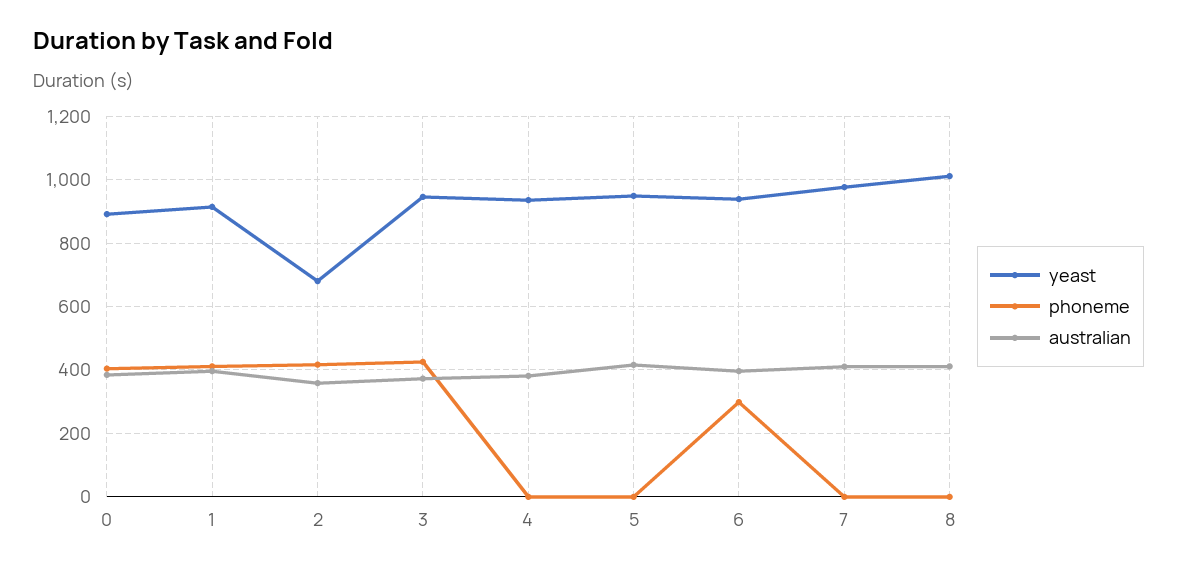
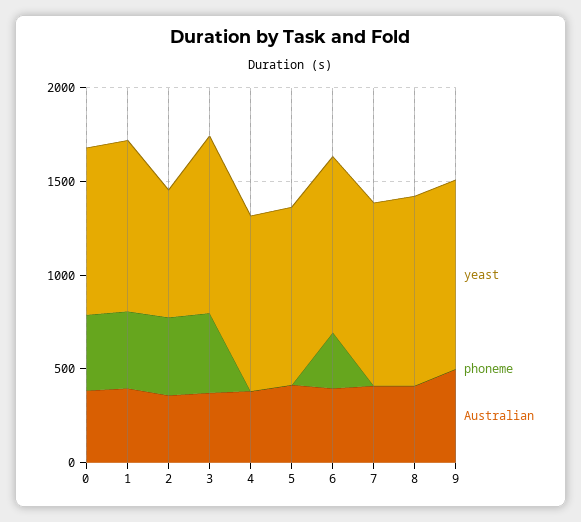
  {
    "yeast": {
      "0": 900,
      "1": 920,
      "2": 680,
      "3": 940,
      "4": 940,
      "5": 940,
      "6": 940,
      "7": 980,
-     "8": 1020
+     "8": 1020,
+     "9": 1000
    },
    "phoneme": {
      "0": 400,
      "1": 420,
      "2": 420,
      "3": 420,
      "4": 0,
      "5": 0,
      "6": 300,
      "7": 0,
-     "8": 0
+     "8": 0,
+     "9": 0
    },
    "australian": {
      "0": 380,
      "1": 400,
      "2": 360,
      "3": 380,
      "4": 380,
      "5": 420,
      "6": 400,
      "7": 420,
-     "8": 420
+     "8": 420,
+     "9": 500
    }
  }

